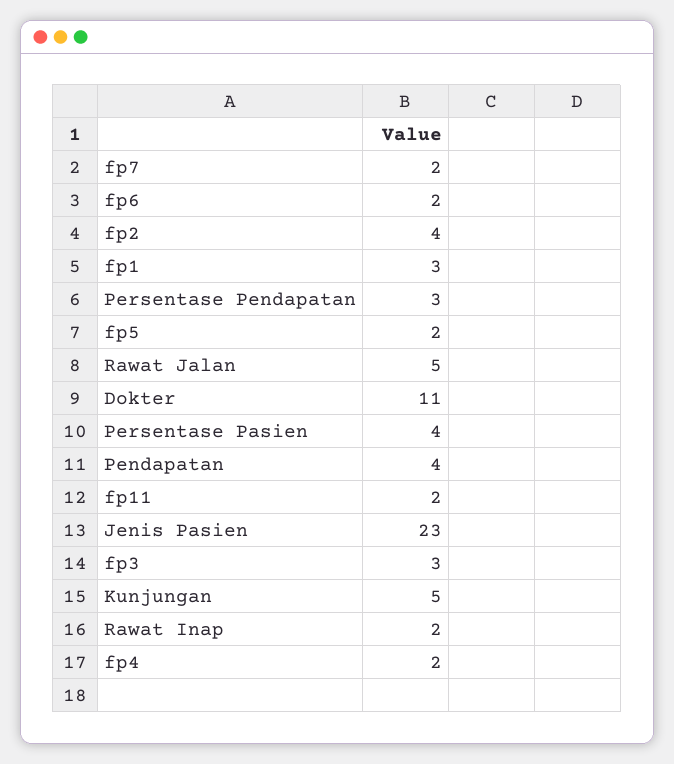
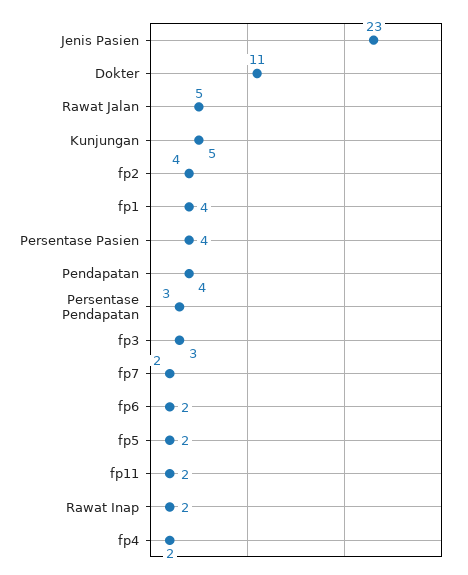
  {
    "fp7": 2,
    "fp6": 2,
    "fp2": 4,
-   "fp1": 3,
+   "fp1": 4,
    "Persentase Pendapatan": 3,
    "fp5": 2,
    "Rawat Jalan": 5,
    "Dokter": 11,
    "Persentase Pasien": 4,
    "Pendapatan": 4,
    "fp11": 2,
    "Jenis Pasien": 23,
    "fp3": 3,
    "Kunjungan": 5,
    "Rawat Inap": 2,
    "fp4": 2
  }

